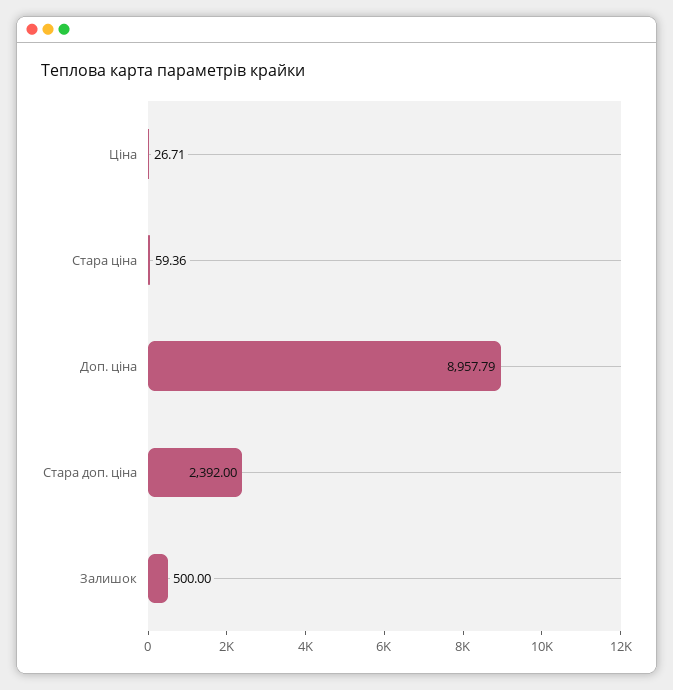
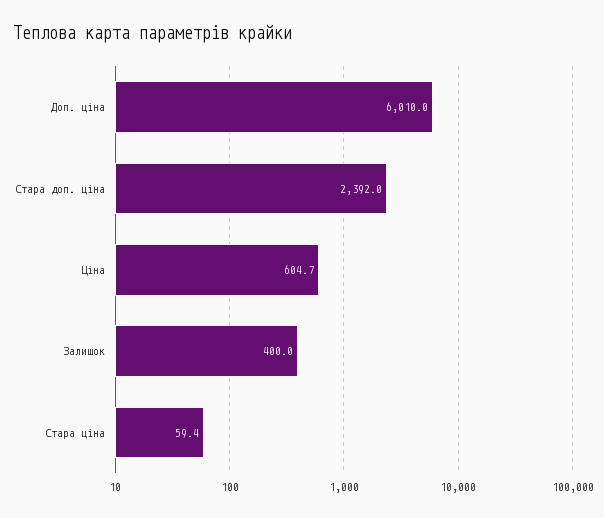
  {
-   "Ціна": 26.71,
+   "Ціна": 604.7,
    "Стара ціна": 59.36,
-   "Доп. ціна": 8957.79,
+   "Доп. ціна": 6010,
    "Стара доп. ціна": 2392,
-   "Залишок": 500
+   "Залишок": 400
  }

